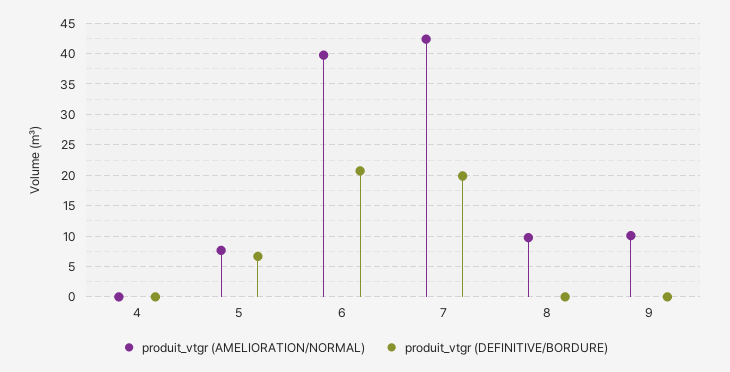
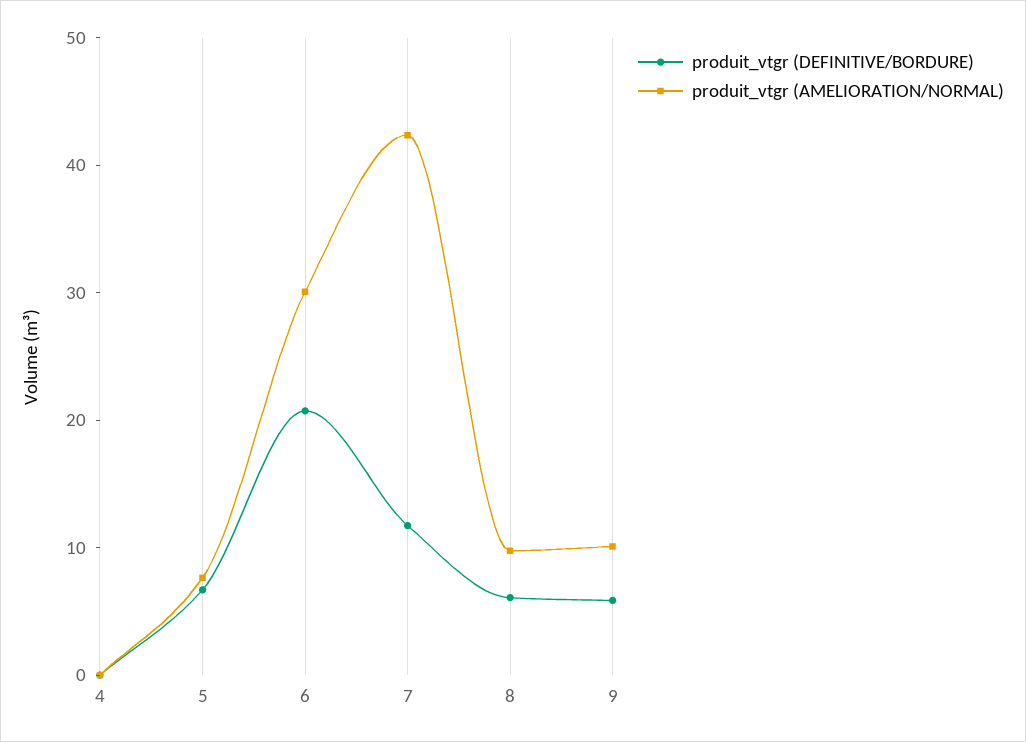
  {
    "produit_vtgr (AMELIORATION/NORMAL)": {
      "4": 0,
      "5": 8,
-     "6": 40,
+     "6": 30,
      "7": 42,
      "8": 10,
      "9": 10
    },
    "produit_vtgr (DEFINITIVE/BORDURE)": {
      "4": 0,
      "5": 7,
      "6": 21,
-     "7": 20,
+     "7": 12,
-     "8": 0,
+     "8": 6,
-     "9": 0
+     "9": 6
    }
  }

